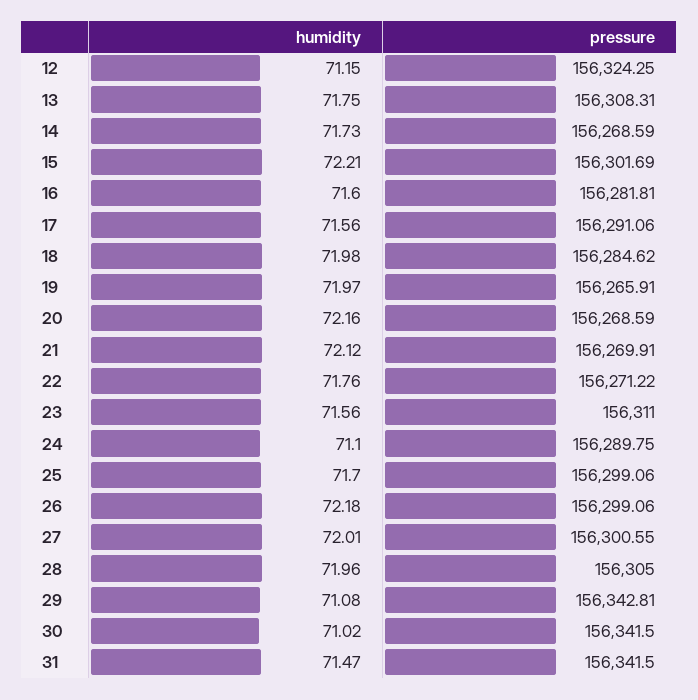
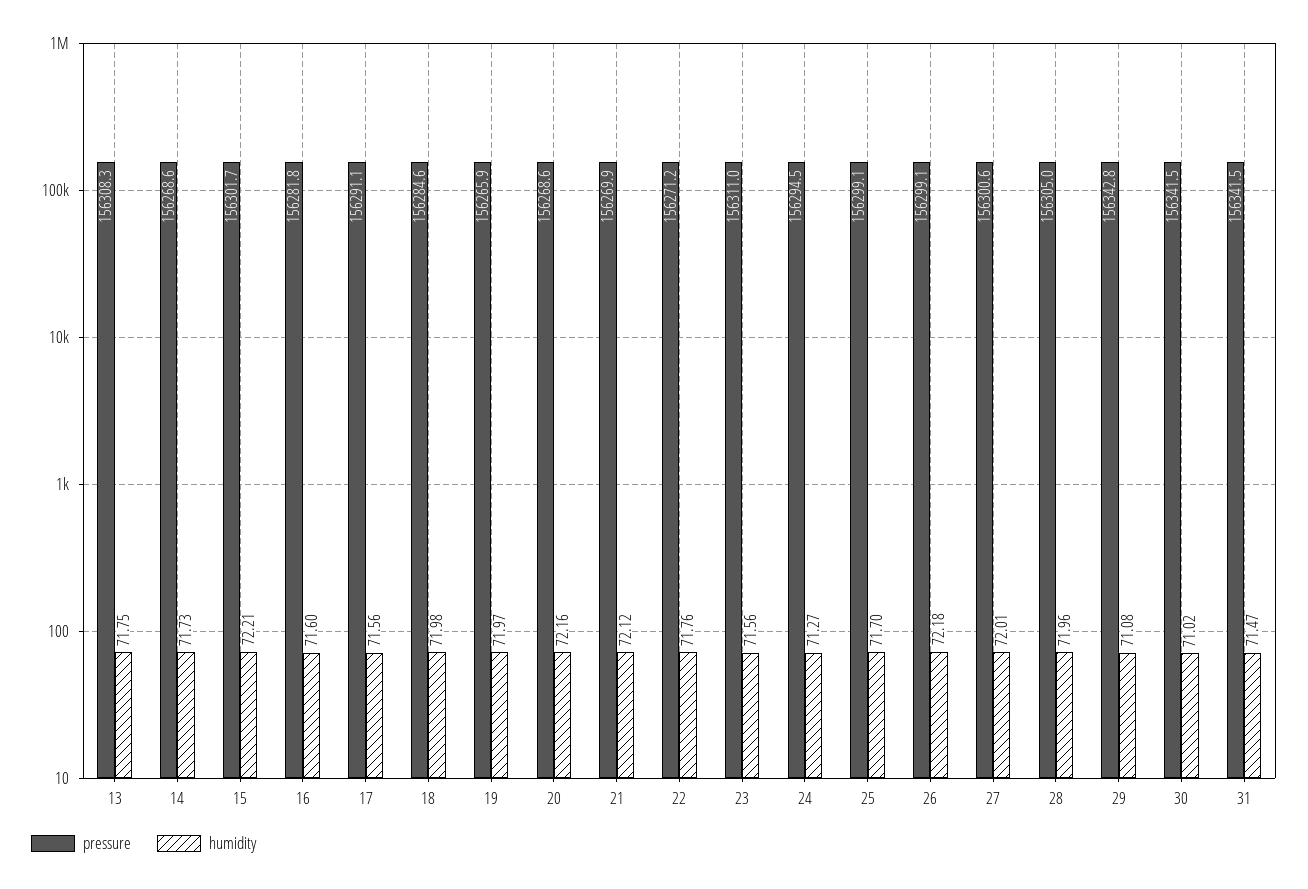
  {
    "humidity": {
-     "12": 71.15,
      "13": 71.75,
      "14": 71.73,
      "15": 72.21,
      "16": 71.6,
      "17": 71.56,
      "18": 71.98,
      "19": 71.97,
      "20": 72.16,
      "21": 72.12,
      "22": 71.76,
      "23": 71.56,
-     "24": 71.1,
+     "24": 71.27,
      "25": 71.7,
      "26": 72.18,
      "27": 72.01,
      "28": 71.96,
      "29": 71.08,
      "30": 71.02,
      "31": 71.47
    },
    "pressure": {
-     "12": 156324.25,
      "13": 156308.31,
      "14": 156268.59,
      "15": 156301.69,
      "16": 156281.81,
      "17": 156291.06,
      "18": 156284.62,
      "19": 156265.91,
      "20": 156268.59,
      "21": 156269.91,
      "22": 156271.22,
      "23": 156311,
-     "24": 156289.75,
+     "24": 156294.5,
      "25": 156299.06,
      "26": 156299.06,
      "27": 156300.55,
      "28": 156305,
      "29": 156342.81,
      "30": 156341.5,
      "31": 156341.5
    }
  }

